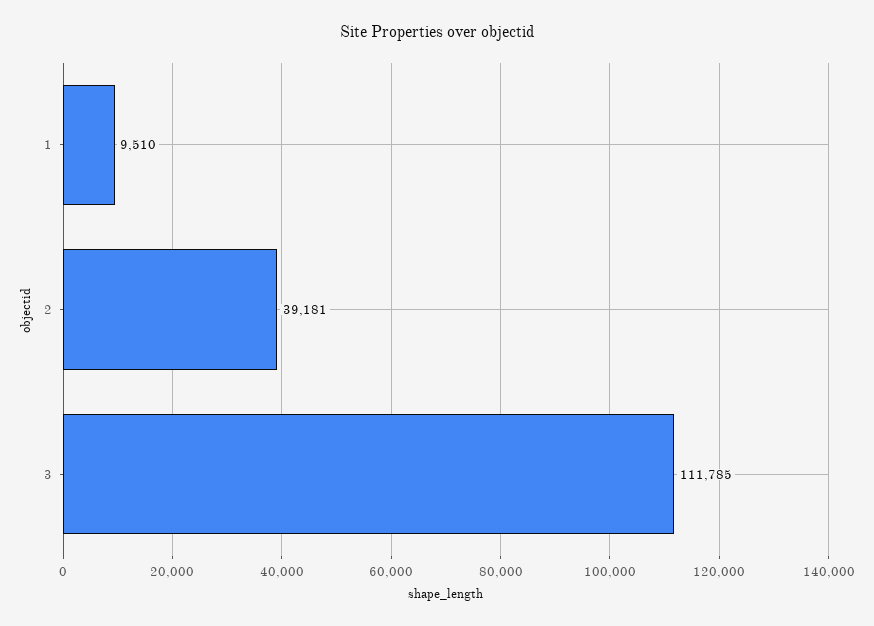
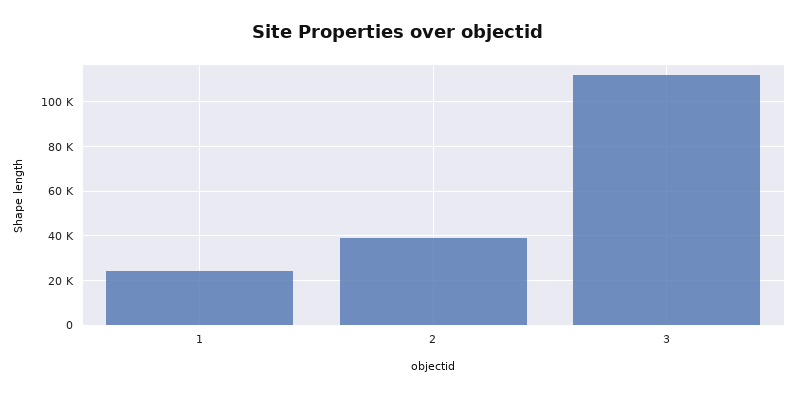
  {
-   "1": 9510,
+   "1": 25000,
    "2": 39181,
    "3": 111785
  }

